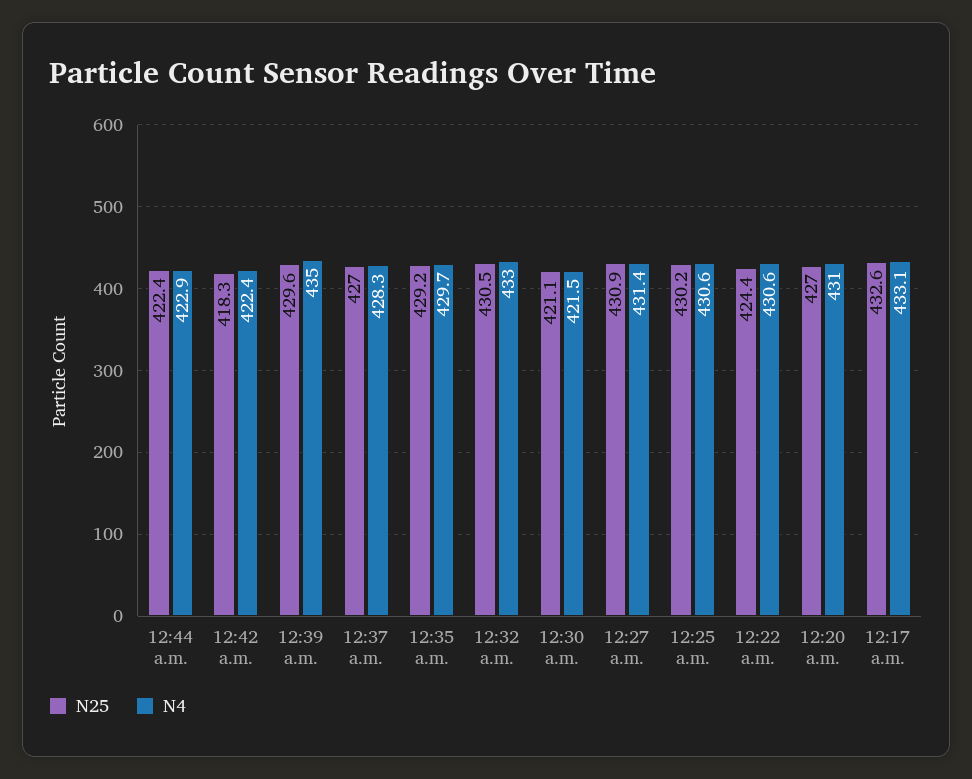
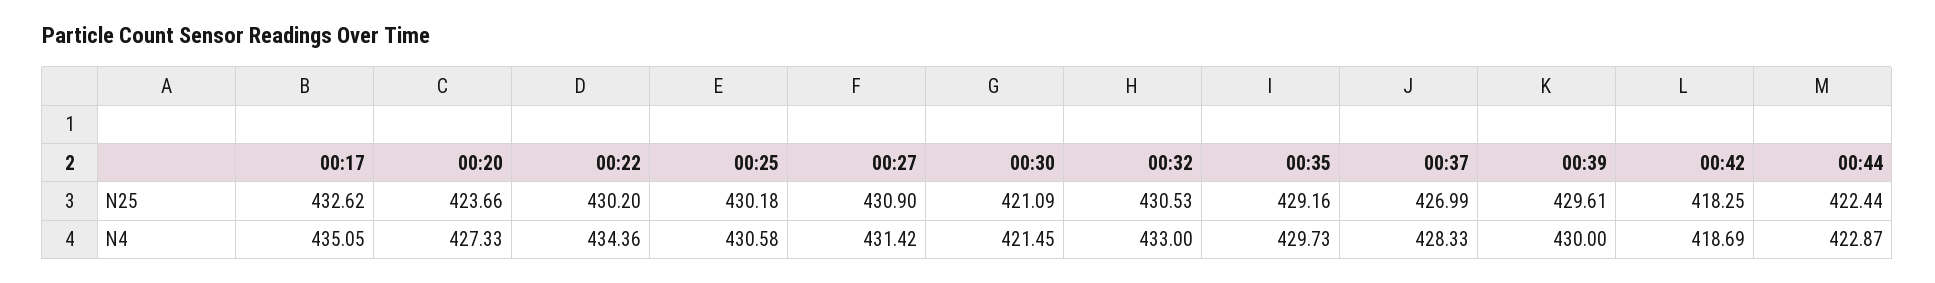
  {
    "N25": {
      "12:44 a.m.": 422.44,
      "12:42 a.m.": 418.25,
      "12:39 a.m.": 429.61,
      "12:37 a.m.": 426.99,
      "12:35 a.m.": 429.16,
      "12:32 a.m.": 430.53,
      "12:30 a.m.": 421.09,
      "12:27 a.m.": 430.9,
      "12:25 a.m.": 430.18,
-     "12:22 a.m.": 424.4,
+     "12:22 a.m.": 430.2,
-     "12:20 a.m.": 427,
+     "12:20 a.m.": 423.66,
      "12:17 a.m.": 432.62
    },
    "N4": {
      "12:44 a.m.": 422.87,
-     "12:42 a.m.": 422.4,
+     "12:42 a.m.": 418.69,
-     "12:39 a.m.": 435,
+     "12:39 a.m.": 430,
      "12:37 a.m.": 428.33,
      "12:35 a.m.": 429.73,
      "12:32 a.m.": 433,
      "12:30 a.m.": 421.45,
      "12:27 a.m.": 431.42,
      "12:25 a.m.": 430.58,
-     "12:22 a.m.": 430.6,
+     "12:22 a.m.": 434.36,
-     "12:20 a.m.": 431,
+     "12:20 a.m.": 427.33,
-     "12:17 a.m.": 433.1
+     "12:17 a.m.": 435.05
    }
  }

